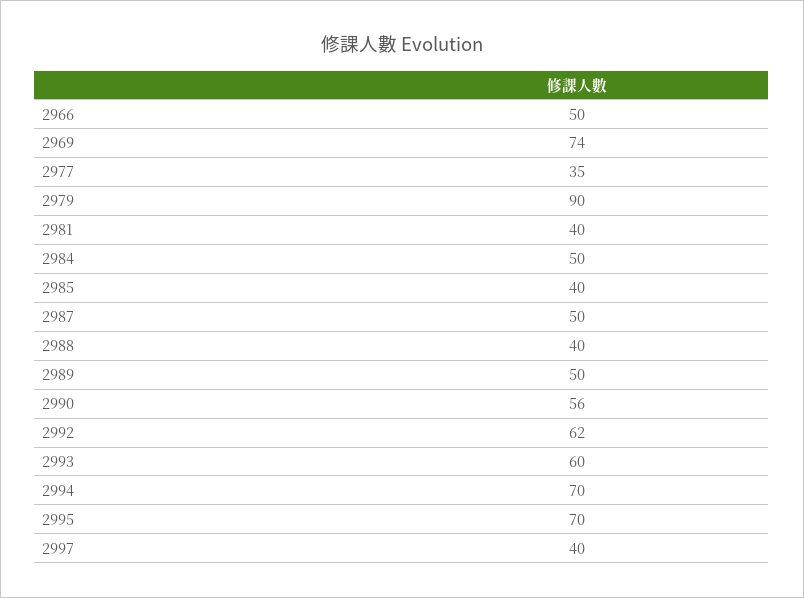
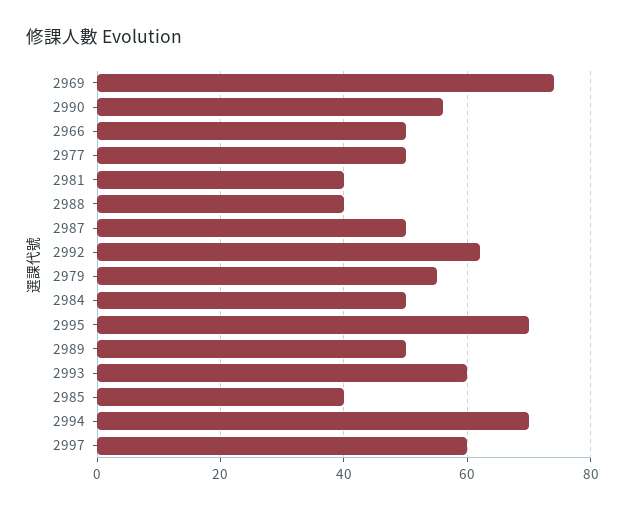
  {
    "2966": 50,
    "2969": 74,
-   "2977": 35,
+   "2977": 50,
-   "2979": 90,
+   "2979": 55,
    "2981": 40,
    "2984": 50,
    "2985": 40,
    "2987": 50,
    "2988": 40,
    "2989": 50,
    "2990": 56,
    "2992": 62,
    "2993": 60,
    "2994": 70,
    "2995": 70,
-   "2997": 40
+   "2997": 60
  }

